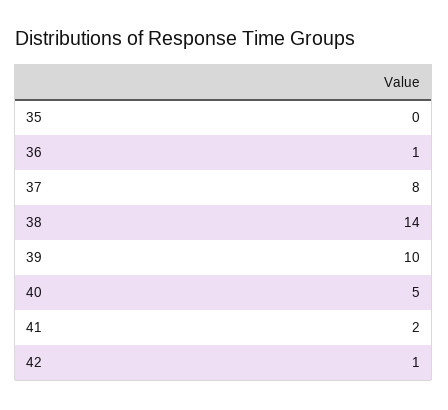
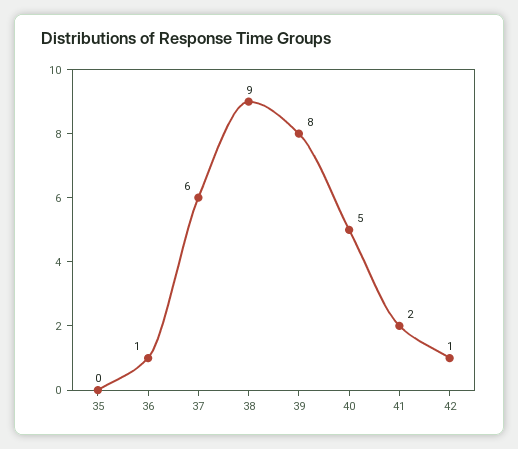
  {
    "35": 0,
    "36": 1,
-   "37": 8,
+   "37": 6,
-   "38": 14,
+   "38": 9,
-   "39": 10,
+   "39": 8,
    "40": 5,
    "41": 2,
    "42": 1
  }

